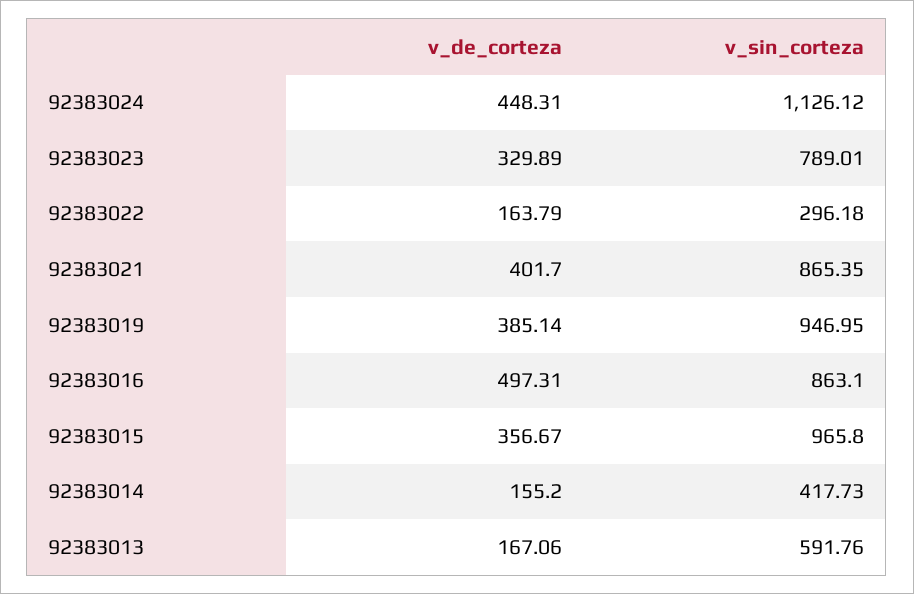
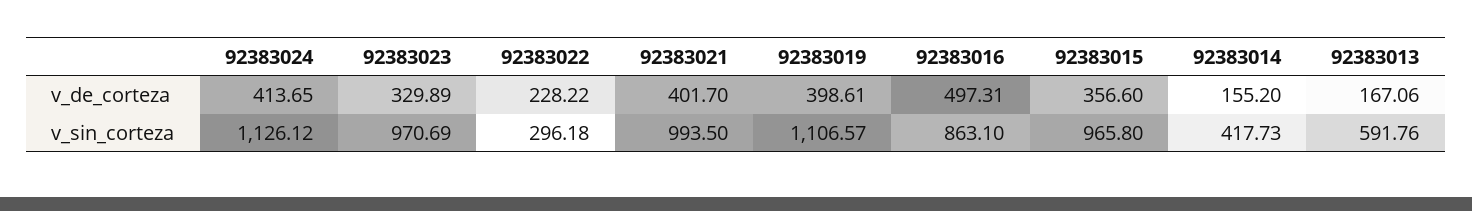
  {
    "v_de_corteza": {
-     "92383024": 448.31,
+     "92383024": 413.65,
      "92383023": 329.89,
-     "92383022": 163.79,
+     "92383022": 228.22,
      "92383021": 401.7,
-     "92383019": 385.14,
+     "92383019": 398.61,
      "92383016": 497.31,
-     "92383015": 356.67,
+     "92383015": 356.6,
      "92383014": 155.2,
      "92383013": 167.06
    },
    "v_sin_corteza": {
      "92383024": 1126.12,
-     "92383023": 789.01,
+     "92383023": 970.69,
      "92383022": 296.18,
-     "92383021": 865.35,
+     "92383021": 993.5,
-     "92383019": 946.95,
+     "92383019": 1106.57,
      "92383016": 863.1,
      "92383015": 965.8,
      "92383014": 417.73,
      "92383013": 591.76
    }
  }

